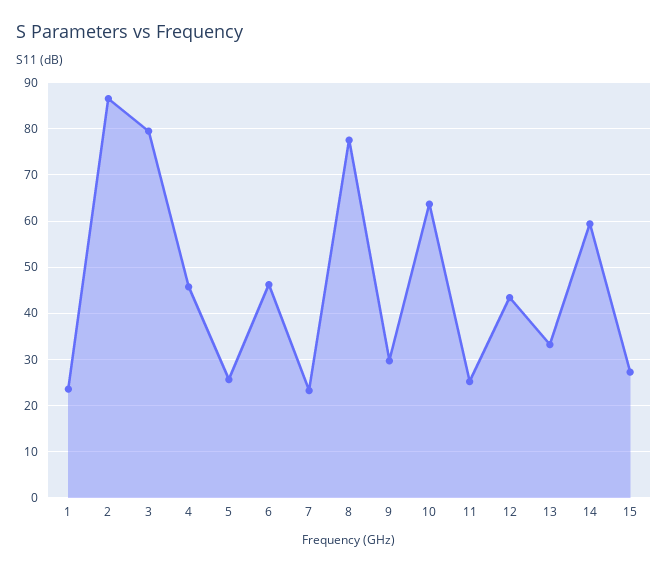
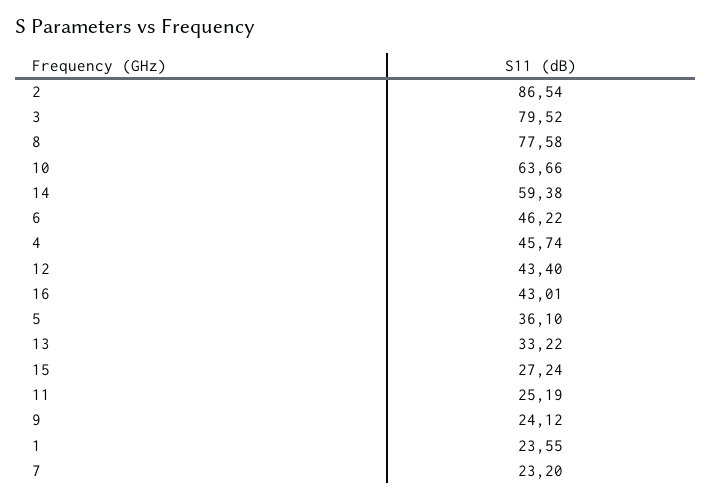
  {
    "1": 23.55,
    "2": 86.54,
    "3": 79.52,
    "4": 45.74,
-   "5": 26,
+   "5": 36.1,
    "6": 46.22,
    "7": 23.2,
    "8": 77.58,
-   "9": 30,
+   "9": 24.12,
    "10": 63.66,
    "11": 25.19,
    "12": 43.4,
    "13": 33.22,
    "14": 59.38,
-   "15": 27.24
+   "15": 27.24,
+   "16": 43.01
  }

